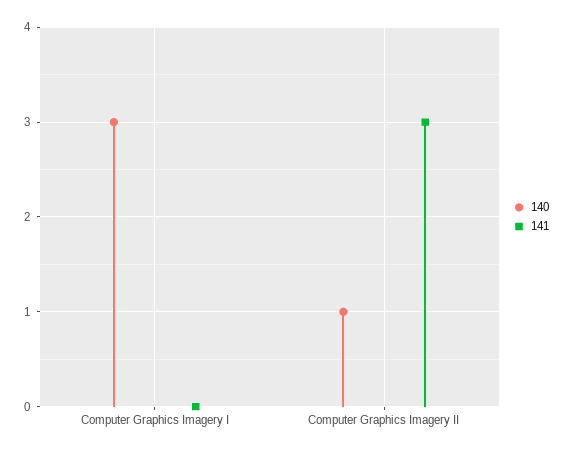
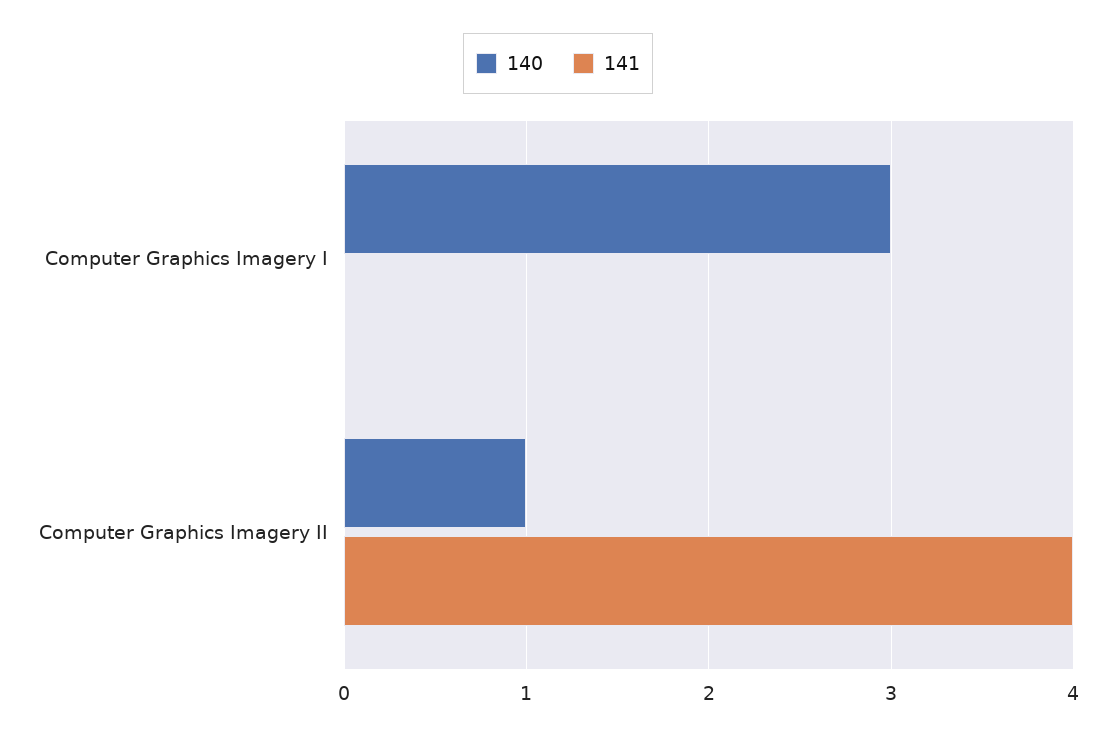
  {
    "140": {
      "Computer Graphics Imagery I": 3,
      "Computer Graphics Imagery II": 1
    },
    "141": {
      "Computer Graphics Imagery I": 0,
-     "Computer Graphics Imagery II": 3
+     "Computer Graphics Imagery II": 4
    }
  }

